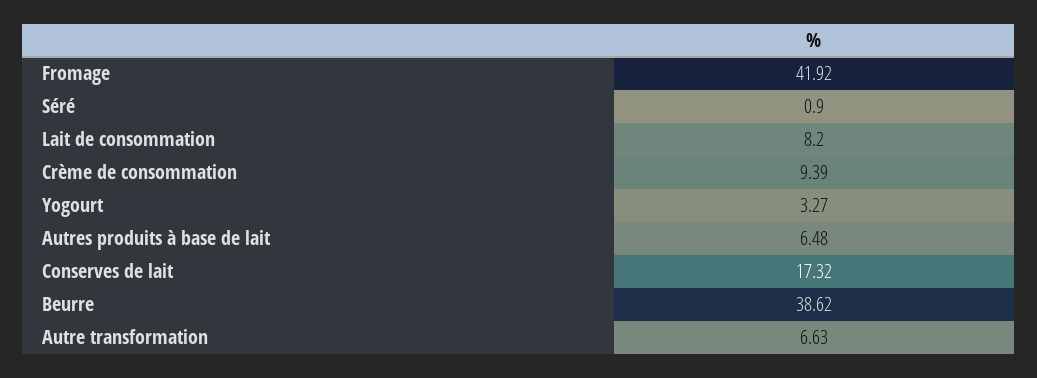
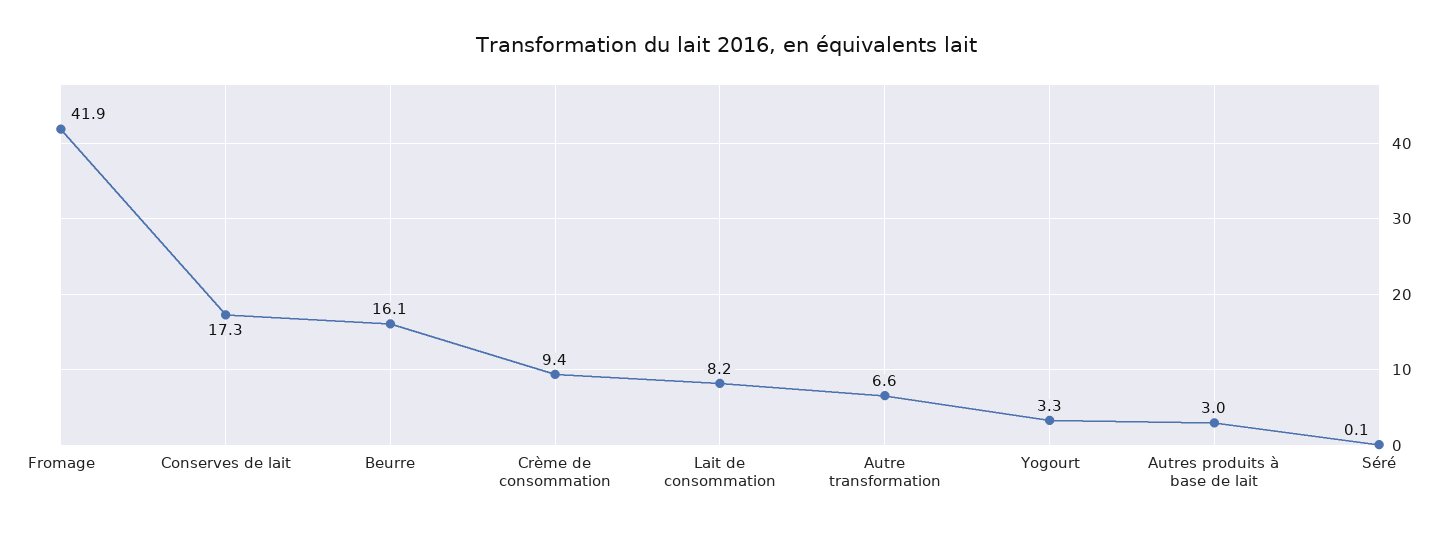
  {
    "Fromage": 41.92,
-   "Séré": 0.9,
+   "Séré": 0.1,
    "Lait de consommation": 8.2,
    "Crème de consommation": 9.39,
    "Yogourt": 3.27,
-   "Autres produits à base de lait": 6.48,
+   "Autres produits à base de lait": 3,
    "Conserves de lait": 17.32,
-   "Beurre": 38.62,
+   "Beurre": 16.1,
    "Autre transformation": 6.63
  }

